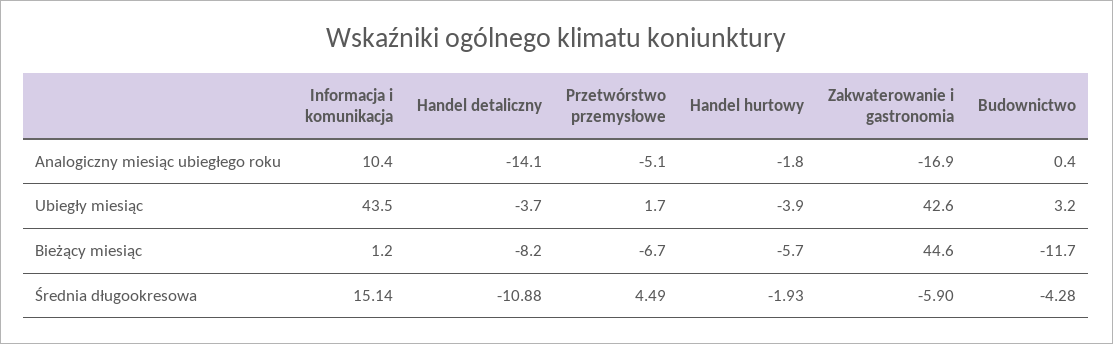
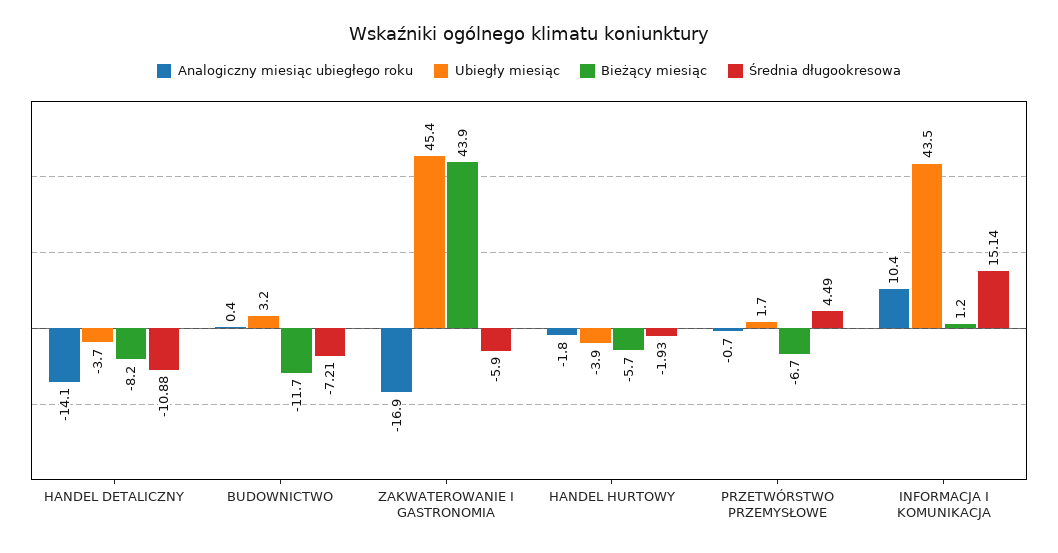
  {
    "Analogiczny miesiąc ubiegłego roku": {
      "Informacja i komunikacja": 10.4,
      "Handel detaliczny": -14.1,
-     "Przetwórstwo przemysłowe": -5.1,
+     "Przetwórstwo przemysłowe": -0.7,
      "Handel hurtowy": -1.8,
      "Zakwaterowanie i gastronomia": -16.9,
      "Budownictwo": 0.4
    },
    "Ubiegły miesiąc": {
      "Informacja i komunikacja": 43.5,
      "Handel detaliczny": -3.7,
      "Przetwórstwo przemysłowe": 1.7,
      "Handel hurtowy": -3.9,
-     "Zakwaterowanie i gastronomia": 42.6,
+     "Zakwaterowanie i gastronomia": 45.4,
      "Budownictwo": 3.2
    },
    "Bieżący miesiąc": {
      "Informacja i komunikacja": 1.2,
      "Handel detaliczny": -8.2,
      "Przetwórstwo przemysłowe": -6.7,
      "Handel hurtowy": -5.7,
-     "Zakwaterowanie i gastronomia": 44.6,
+     "Zakwaterowanie i gastronomia": 43.9,
      "Budownictwo": -11.7
    },
    "Średnia długookresowa": {
      "Informacja i komunikacja": 15.14,
      "Handel detaliczny": -10.88,
      "Przetwórstwo przemysłowe": 4.49,
      "Handel hurtowy": -1.93,
      "Zakwaterowanie i gastronomia": -5.9,
-     "Budownictwo": -4.28
+     "Budownictwo": -7.21
    }
  }

